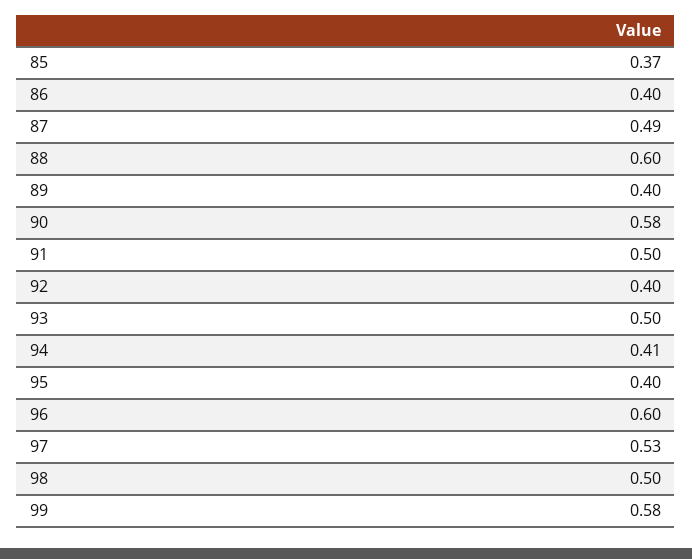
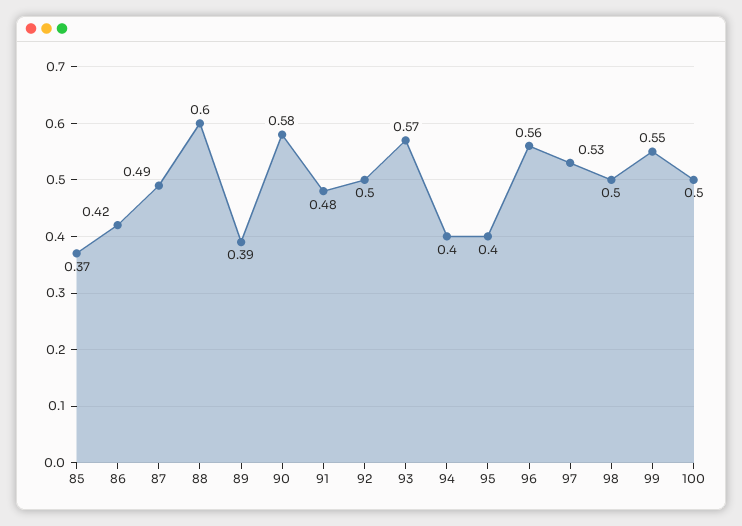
  {
    "85": 0.37,
-   "86": 0.4,
+   "86": 0.42,
    "87": 0.49,
    "88": 0.6,
-   "89": 0.4,
+   "89": 0.39,
    "90": 0.58,
-   "91": 0.5,
+   "91": 0.48,
-   "92": 0.4,
+   "92": 0.5,
-   "93": 0.5,
+   "93": 0.57,
-   "94": 0.41,
+   "94": 0.4,
    "95": 0.4,
-   "96": 0.6,
+   "96": 0.56,
    "97": 0.53,
    "98": 0.5,
-   "99": 0.58
+   "99": 0.55,
+   "100": 0.5
  }

